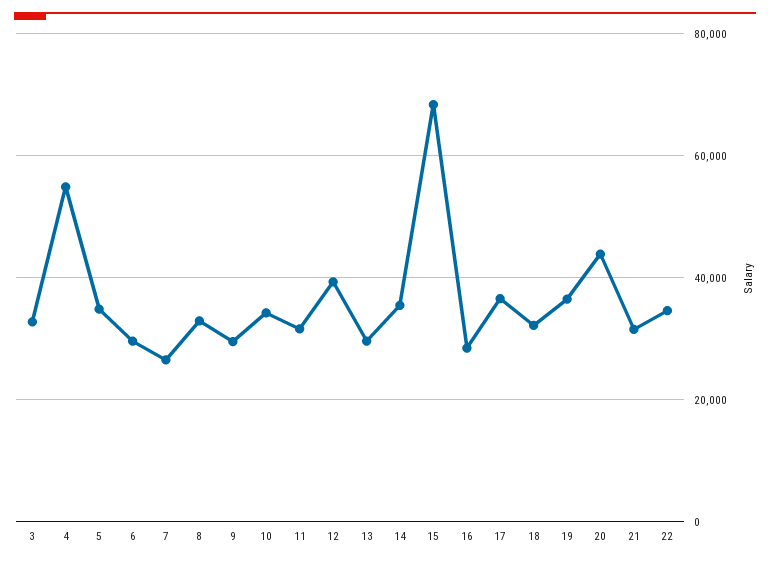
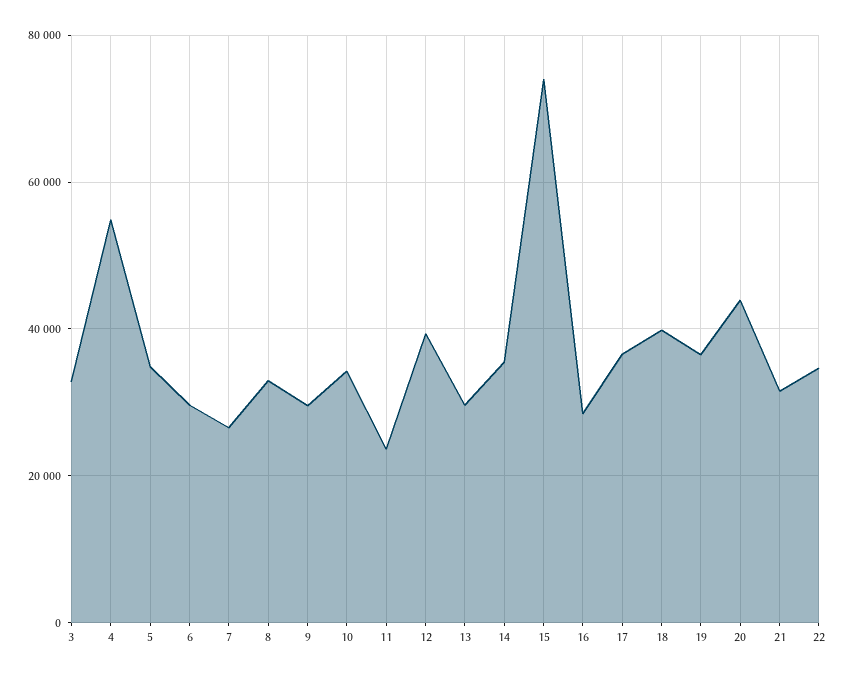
  {
    "3": 32000,
    "4": 54000,
    "5": 34000,
    "6": 30000,
    "7": 26000,
    "8": 32000,
    "9": 30000,
    "10": 34000,
-   "11": 32000,
+   "11": 24000,
    "12": 40000,
    "13": 30000,
    "14": 36000,
-   "15": 68000,
+   "15": 74000,
    "16": 28000,
    "17": 36000,
-   "18": 32000,
+   "18": 40000,
    "19": 36000,
    "20": 44000,
    "21": 32000,
    "22": 34000
  }

